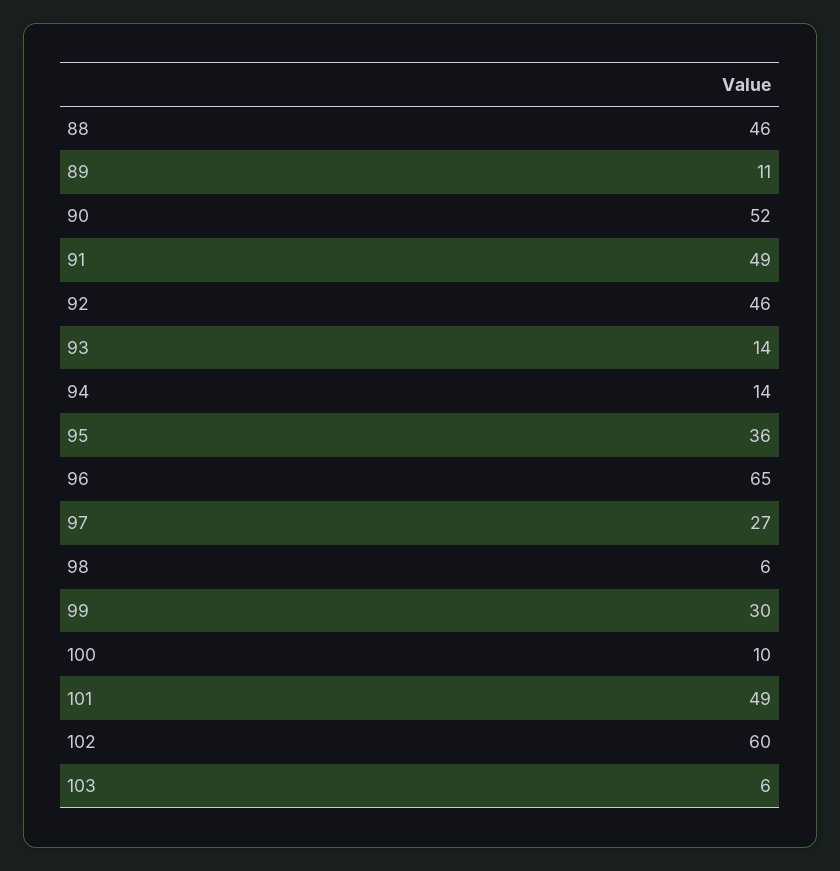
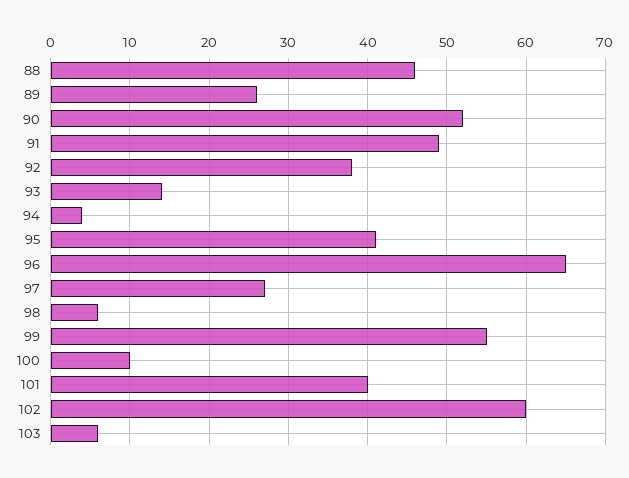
  {
    "88": 46,
-   "89": 11,
+   "89": 26,
    "90": 52,
    "91": 49,
-   "92": 46,
+   "92": 38,
    "93": 14,
-   "94": 14,
+   "94": 4,
-   "95": 36,
+   "95": 41,
    "96": 65,
    "97": 27,
    "98": 6,
-   "99": 30,
+   "99": 55,
    "100": 10,
-   "101": 49,
+   "101": 40,
    "102": 60,
    "103": 6
  }

